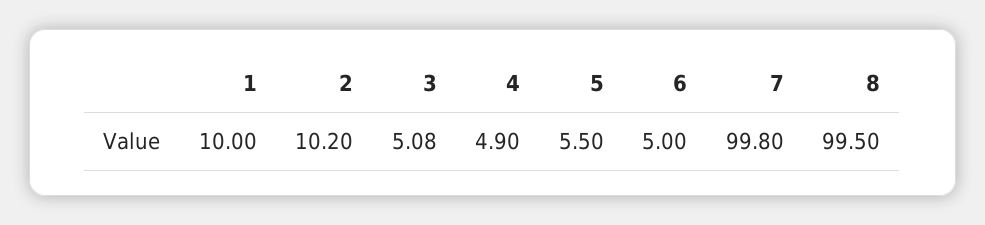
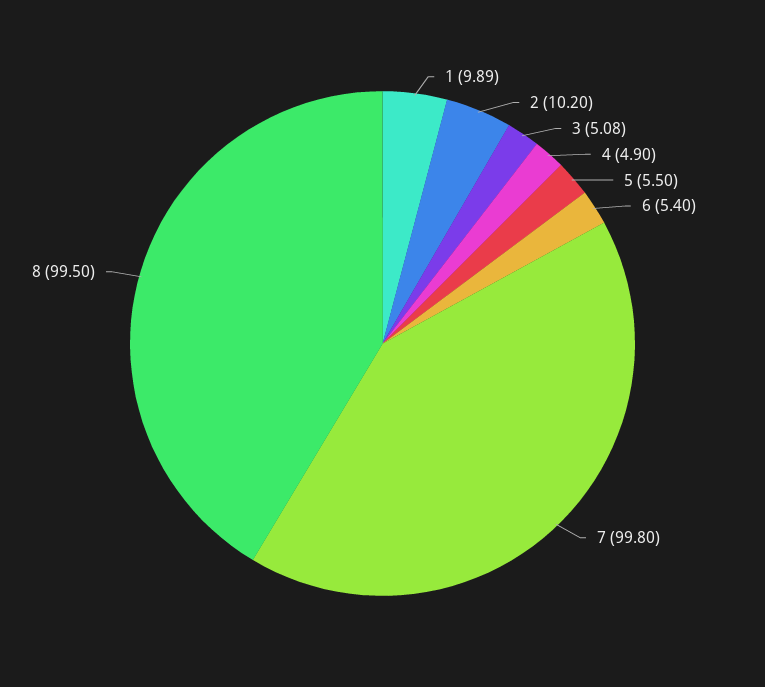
  {
-   "1": 10,
+   "1": 9.89,
    "2": 10.2,
    "3": 5.08,
    "4": 4.9,
    "5": 5.5,
-   "6": 5,
+   "6": 5.4,
    "7": 99.8,
    "8": 99.5
  }

